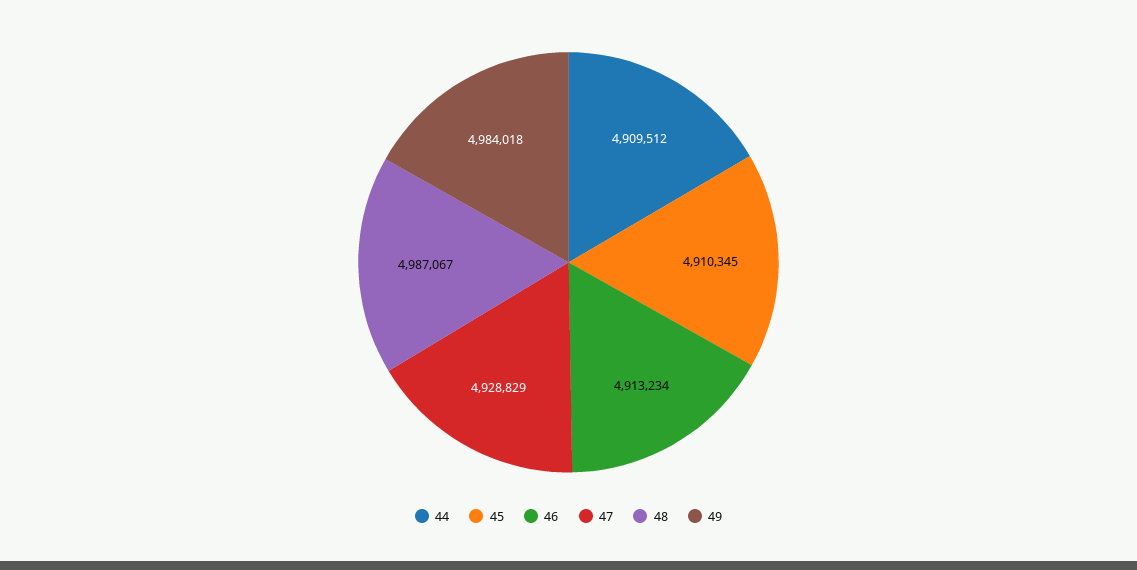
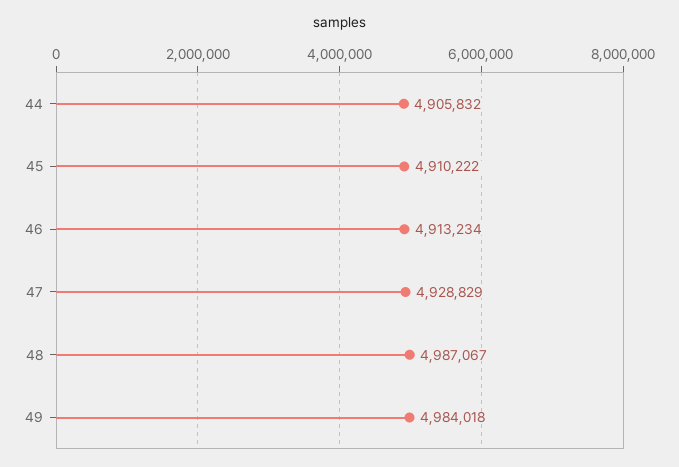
  {
-   "44": 4909512,
+   "44": 4905832,
-   "45": 4910345,
+   "45": 4910222,
    "46": 4913234,
    "47": 4928829,
    "48": 4987067,
    "49": 4984018
  }

